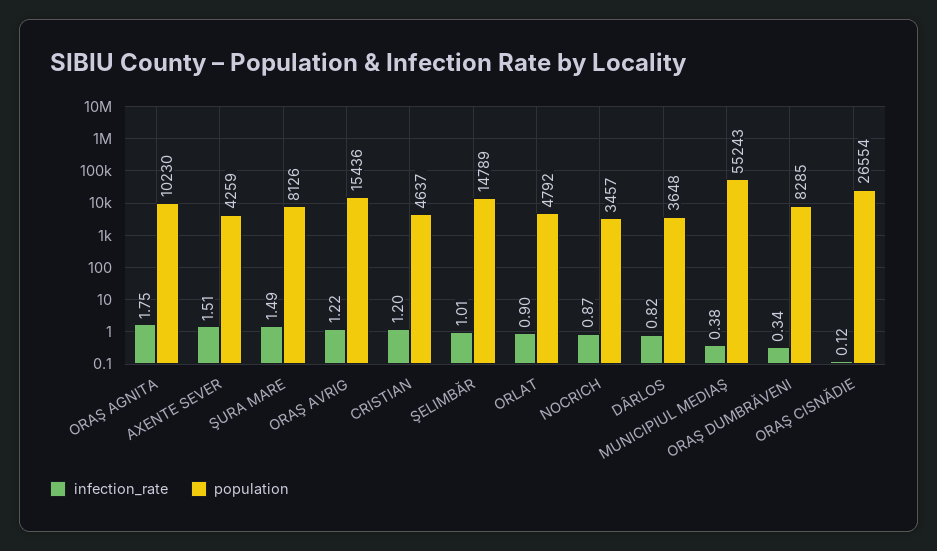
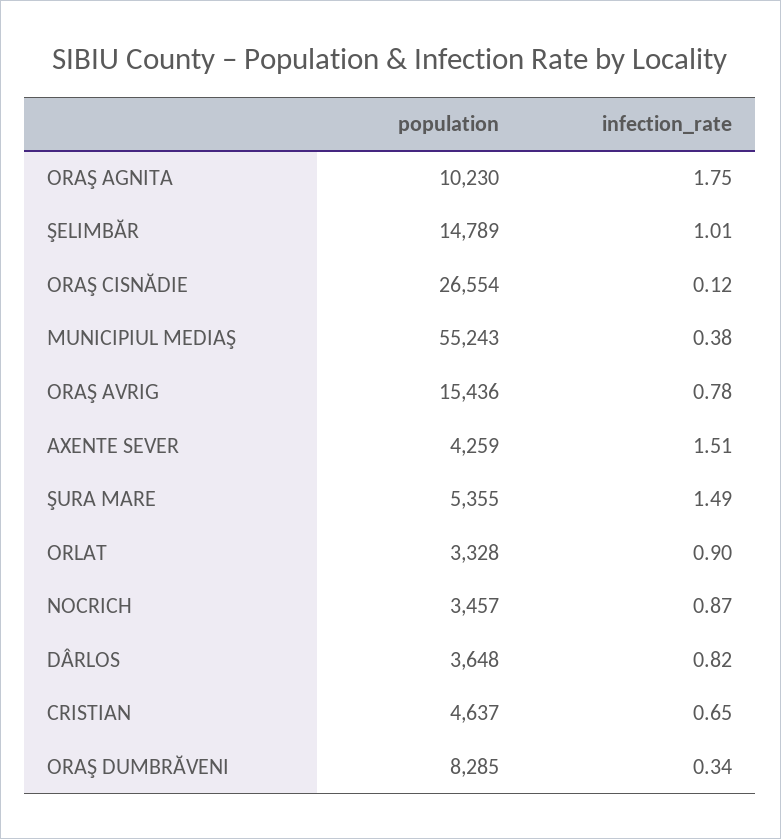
  {
    "infection_rate": {
      "ORAŞ AGNITA": 1.75,
      "AXENTE SEVER": 1.51,
      "ŞURA MARE": 1.49,
-     "ORAŞ AVRIG": 1.22,
+     "ORAŞ AVRIG": 0.78,
-     "CRISTIAN": 1.2,
+     "CRISTIAN": 0.65,
      "ŞELIMBĂR": 1.01,
      "ORLAT": 0.9,
      "NOCRICH": 0.87,
      "DÂRLOS": 0.82,
      "MUNICIPIUL MEDIAŞ": 0.38,
      "ORAŞ DUMBRĂVENI": 0.34,
      "ORAŞ CISNĂDIE": 0.12
    },
    "population": {
      "ORAŞ AGNITA": 10230,
      "AXENTE SEVER": 4259,
-     "ŞURA MARE": 8126,
+     "ŞURA MARE": 5355,
      "ORAŞ AVRIG": 15436,
      "CRISTIAN": 4637,
      "ŞELIMBĂR": 14789,
-     "ORLAT": 4792,
+     "ORLAT": 3328,
      "NOCRICH": 3457,
      "DÂRLOS": 3648,
      "MUNICIPIUL MEDIAŞ": 55243,
      "ORAŞ DUMBRĂVENI": 8285,
      "ORAŞ CISNĂDIE": 26554
    }
  }

